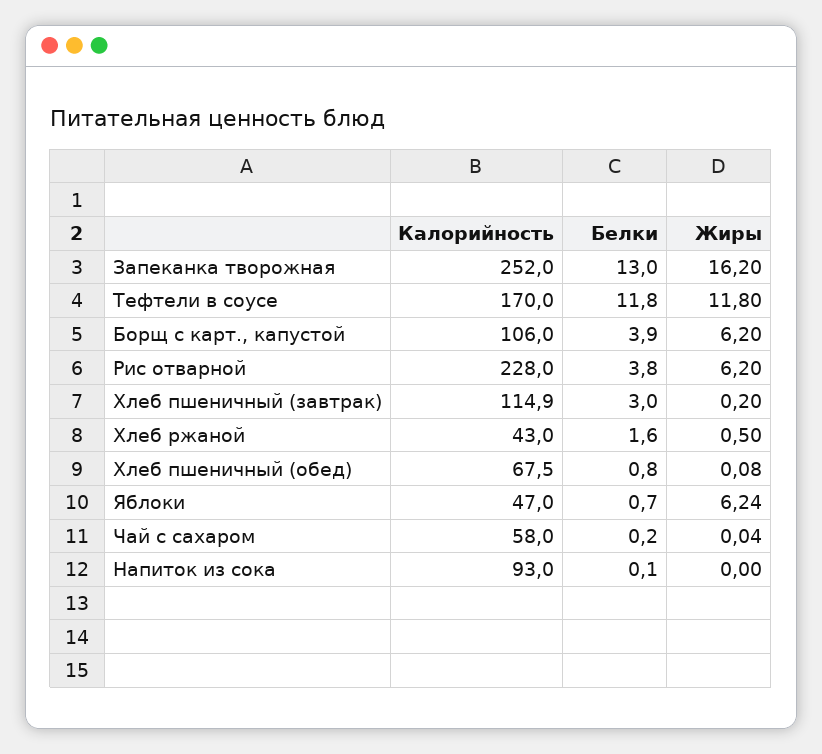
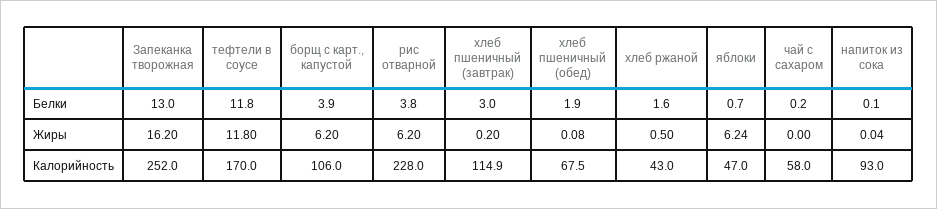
  {
    "Калорийность": {
      "Запеканка творожная": 252,
      "Тефтели в соусе": 170,
      "Борщ с карт., капустой": 106,
      "Рис отварной": 228,
      "Хлеб пшеничный (завтрак)": 114.9,
      "Хлеб ржаной": 43,
      "Хлеб пшеничный (обед)": 67.5,
      "Яблоки": 47,
      "Чай с сахаром": 58,
      "Напиток из сока": 93
    },
    "Белки": {
      "Запеканка творожная": 13,
      "Тефтели в соусе": 11.8,
      "Борщ с карт., капустой": 3.9,
      "Рис отварной": 3.8,
      "Хлеб пшеничный (завтрак)": 3,
      "Хлеб ржаной": 1.6,
-     "Хлеб пшеничный (обед)": 0.8,
+     "Хлеб пшеничный (обед)": 1.9,
      "Яблоки": 0.7,
      "Чай с сахаром": 0.2,
      "Напиток из сока": 0.1
    },
    "Жиры": {
      "Запеканка творожная": 16.2,
      "Тефтели в соусе": 11.8,
      "Борщ с карт., капустой": 6.2,
      "Рис отварной": 6.2,
      "Хлеб пшеничный (завтрак)": 0.2,
      "Хлеб ржаной": 0.5,
      "Хлеб пшеничный (обед)": 0.08,
      "Яблоки": 6.24,
-     "Чай с сахаром": 0.04,
+     "Чай с сахаром": 0,
-     "Напиток из сока": 0
+     "Напиток из сока": 0.04
    }
  }

